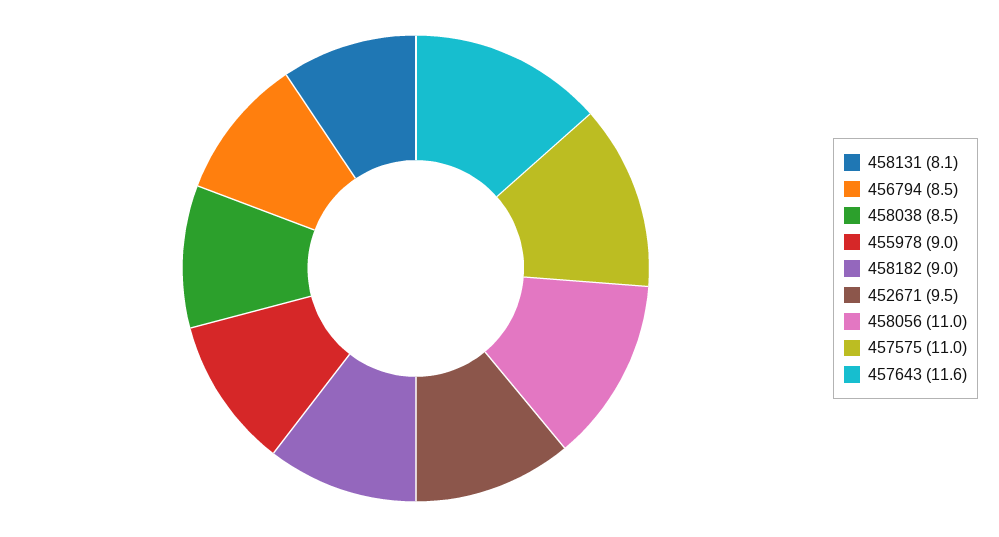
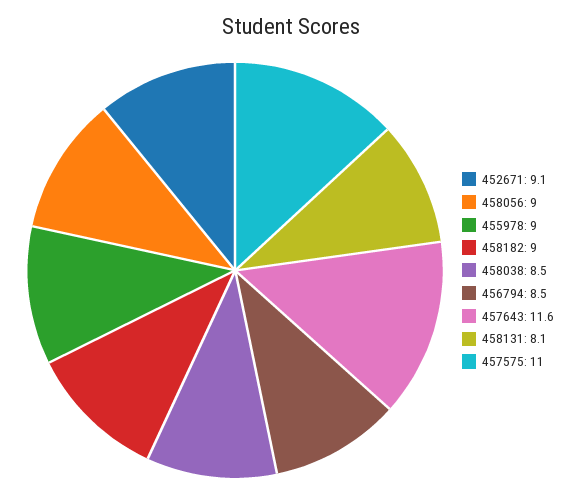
  {
    "458131": 8.1,
    "456794": 8.5,
    "458038": 8.5,
    "455978": 9,
    "458182": 9,
-   "452671": 9.5,
+   "452671": 9.1,
-   "458056": 11,
+   "458056": 9,
    "457575": 11,
    "457643": 11.6
  }

